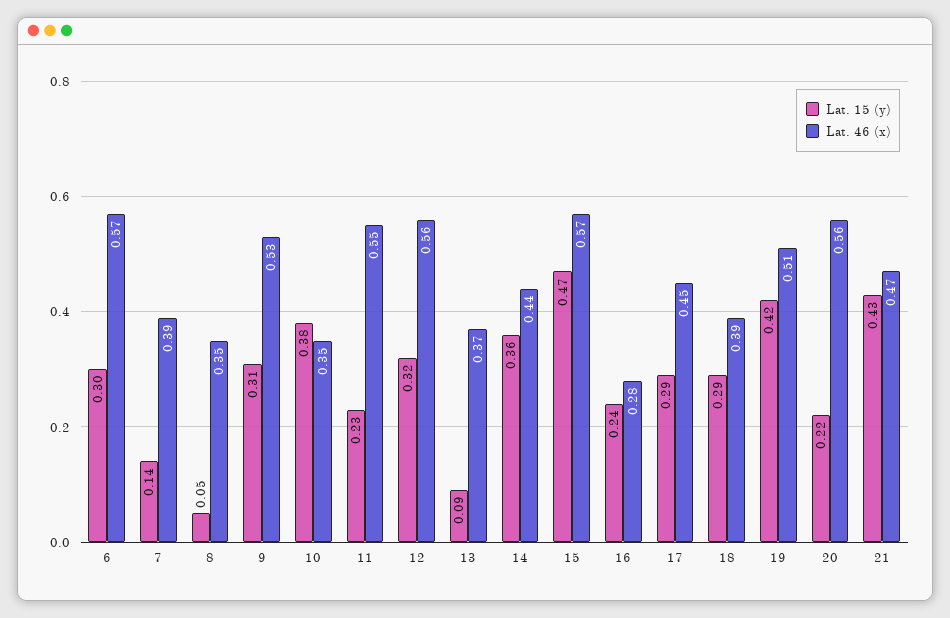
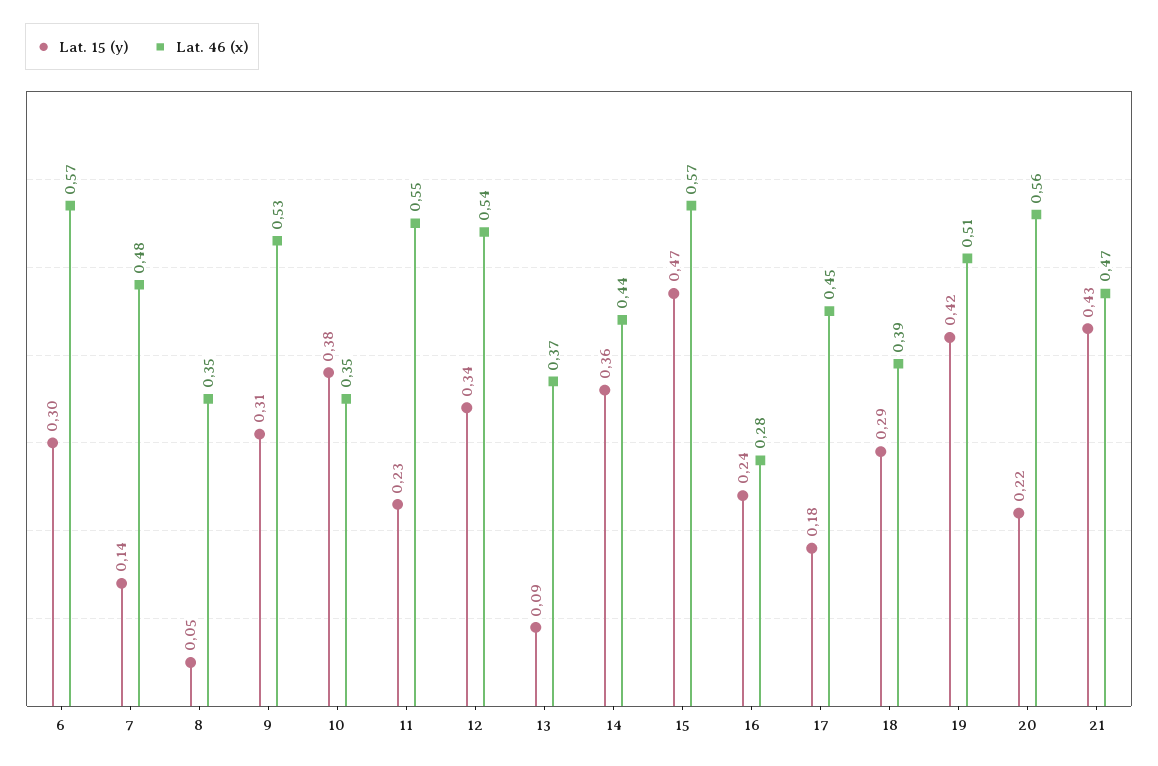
  {
    "Lat. 15 (y)": {
      "6": 0.3,
      "7": 0.14,
      "8": 0.05,
      "9": 0.31,
      "10": 0.38,
      "11": 0.23,
-     "12": 0.32,
+     "12": 0.34,
      "13": 0.09,
      "14": 0.36,
      "15": 0.47,
      "16": 0.24,
-     "17": 0.29,
+     "17": 0.18,
      "18": 0.29,
      "19": 0.42,
      "20": 0.22,
      "21": 0.43
    },
    "Lat. 46 (x)": {
      "6": 0.57,
-     "7": 0.39,
+     "7": 0.48,
      "8": 0.35,
      "9": 0.53,
      "10": 0.35,
      "11": 0.55,
-     "12": 0.56,
+     "12": 0.54,
      "13": 0.37,
      "14": 0.44,
      "15": 0.57,
      "16": 0.28,
      "17": 0.45,
      "18": 0.39,
      "19": 0.51,
      "20": 0.56,
      "21": 0.47
    }
  }

